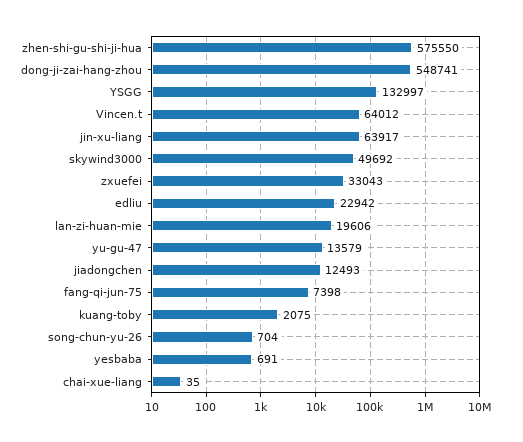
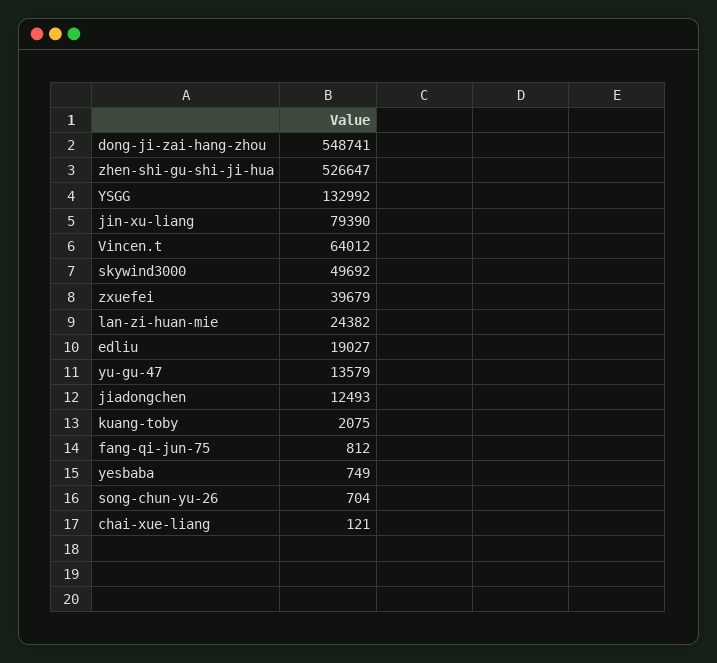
  {
-   "zhen-shi-gu-shi-ji-hua": 575550,
+   "zhen-shi-gu-shi-ji-hua": 526647,
    "dong-ji-zai-hang-zhou": 548741,
-   "YSGG": 132997,
+   "YSGG": 132992,
    "Vincen.t": 64012,
-   "jin-xu-liang": 63917,
+   "jin-xu-liang": 79390,
    "skywind3000": 49692,
-   "zxuefei": 33043,
+   "zxuefei": 39679,
-   "edliu": 22942,
+   "edliu": 19027,
-   "lan-zi-huan-mie": 19606,
+   "lan-zi-huan-mie": 24382,
    "yu-gu-47": 13579,
    "jiadongchen": 12493,
-   "fang-qi-jun-75": 7398,
+   "fang-qi-jun-75": 812,
    "kuang-toby": 2075,
    "song-chun-yu-26": 704,
-   "yesbaba": 691,
+   "yesbaba": 749,
-   "chai-xue-liang": 35
+   "chai-xue-liang": 121
  }

